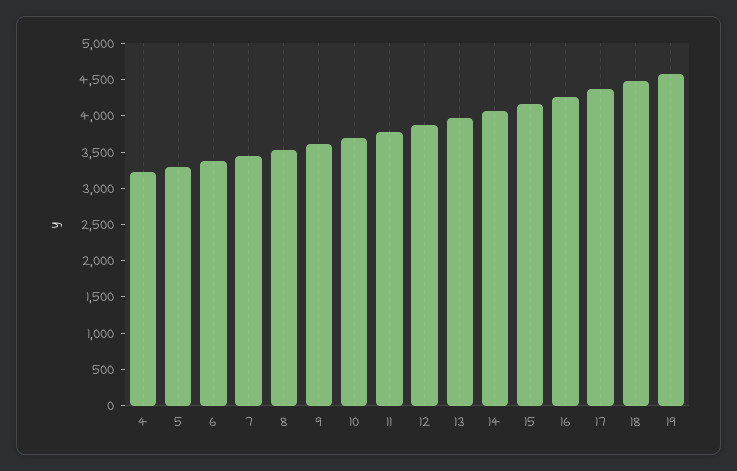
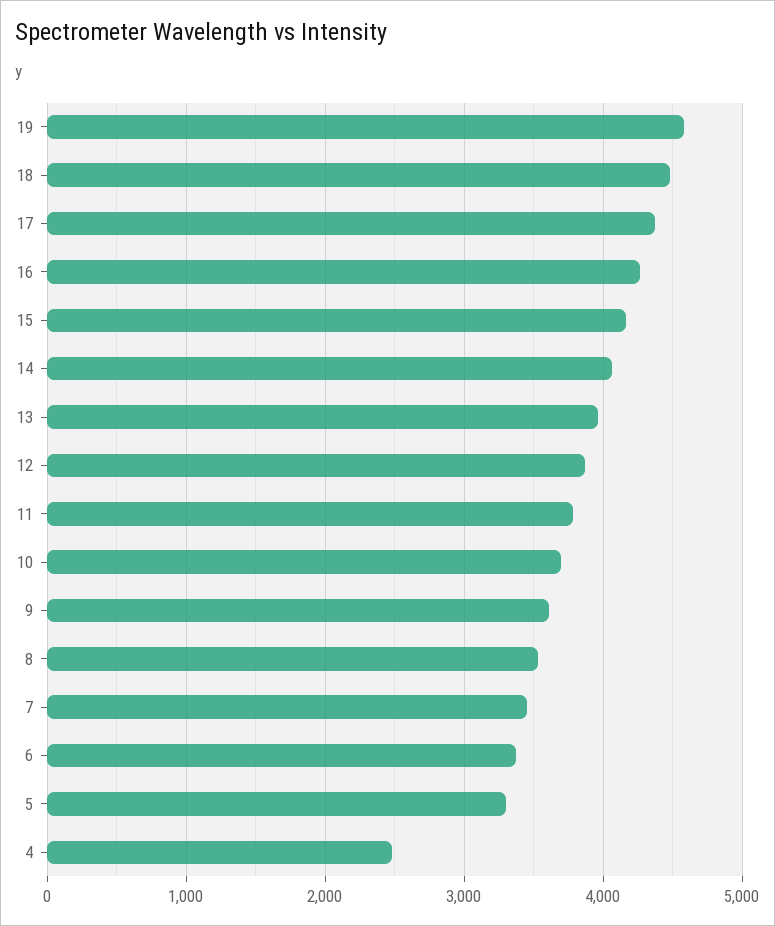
  {
-   "4": 3250,
+   "4": 2500,
    "5": 3300,
    "6": 3400,
    "7": 3500,
    "8": 3500,
    "9": 3600,
    "10": 3700,
    "11": 3800,
    "12": 3900,
    "13": 4000,
    "14": 4100,
    "15": 4200,
    "16": 4300,
    "17": 4400,
    "18": 4500,
    "19": 4600
  }

